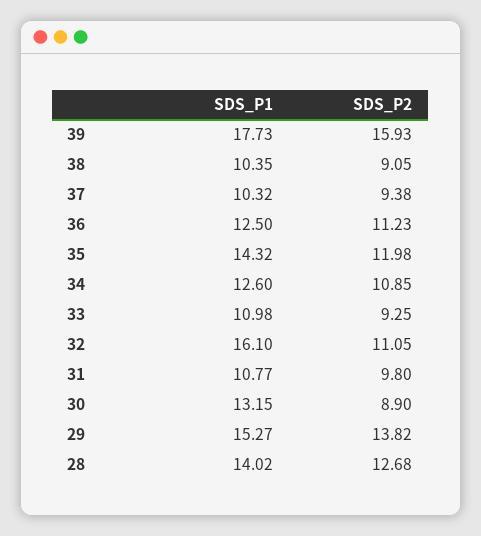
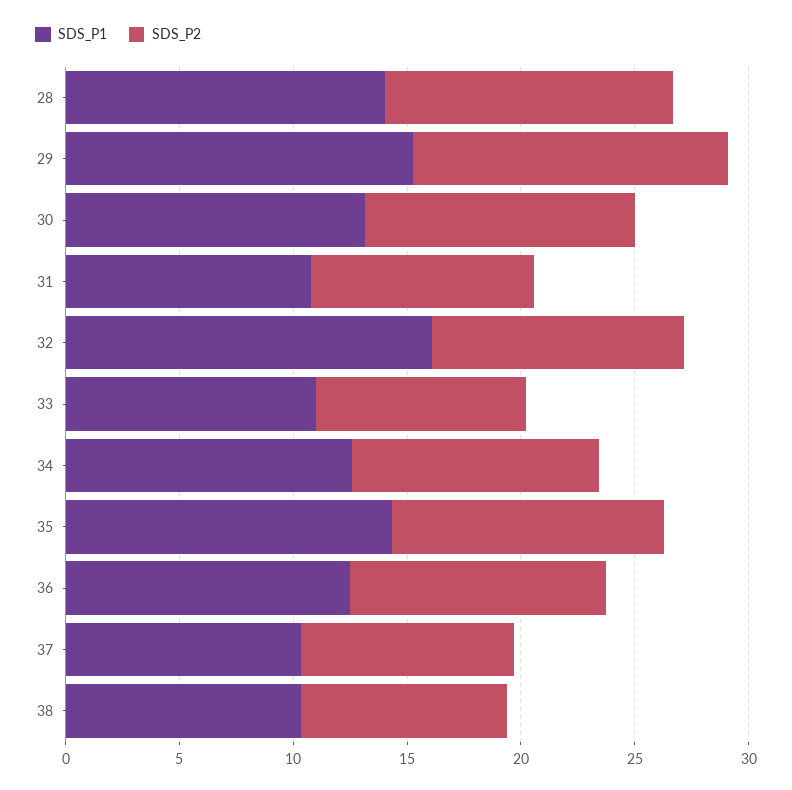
  {
    "SDS_P1": {
-     "39": 17.73,
      "38": 10.35,
      "37": 10.32,
      "36": 12.5,
      "35": 14.32,
      "34": 12.6,
      "33": 10.98,
      "32": 16.1,
      "31": 10.77,
      "30": 13.15,
      "29": 15.27,
      "28": 14.02
    },
    "SDS_P2": {
-     "39": 15.93,
      "38": 9.05,
      "37": 9.38,
      "36": 11.23,
      "35": 11.98,
      "34": 10.85,
      "33": 9.25,
      "32": 11.05,
      "31": 9.8,
-     "30": 8.9,
+     "30": 12,
      "29": 13.82,
      "28": 12.68
    }
  }

